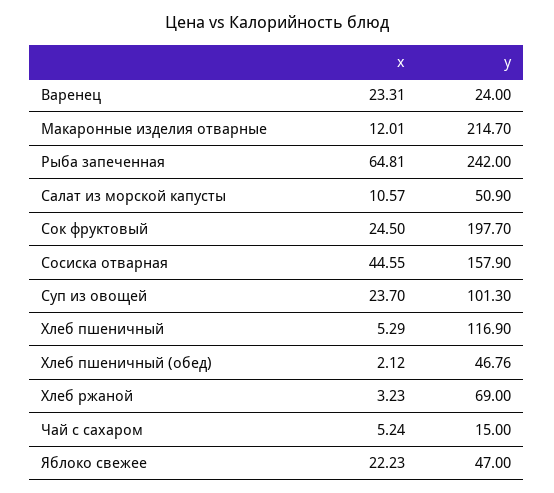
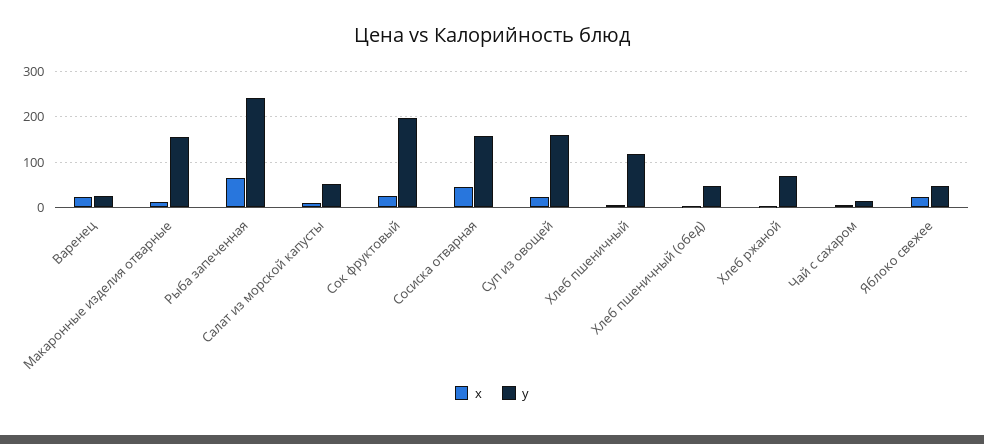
  {
    "x": {
      "Варенец": 23.31,
      "Макаронные изделия отварные": 12.01,
      "Рыба запеченная": 64.81,
      "Салат из морской капусты": 10.57,
      "Сок фруктовый": 24.5,
      "Сосиска отварная": 44.55,
      "Суп из овощей": 23.7,
      "Хлеб пшеничный": 5.29,
      "Хлеб пшеничный (обед)": 2.12,
      "Хлеб ржаной": 3.23,
      "Чай с сахаром": 5.24,
      "Яблоко свежее": 22.23
    },
    "y": {
      "Варенец": 24,
-     "Макаронные изделия отварные": 214.7,
+     "Макаронные изделия отварные": 160,
      "Рыба запеченная": 242,
      "Салат из морской капусты": 50.9,
      "Сок фруктовый": 197.7,
      "Сосиска отварная": 157.9,
-     "Суп из овощей": 101.3,
+     "Суп из овощей": 160,
      "Хлеб пшеничный": 116.9,
      "Хлеб пшеничный (обед)": 46.76,
      "Хлеб ржаной": 69,
      "Чай с сахаром": 15,
      "Яблоко свежее": 47
    }
  }

